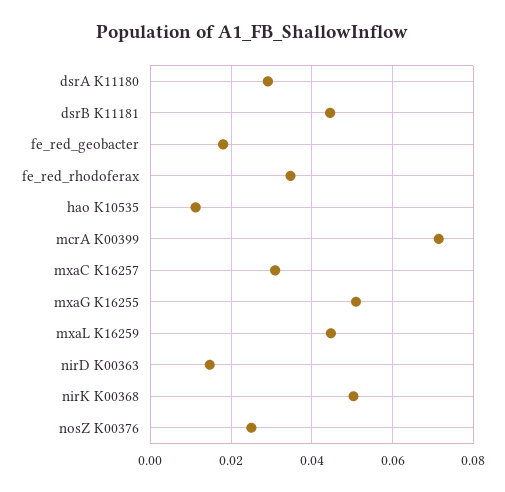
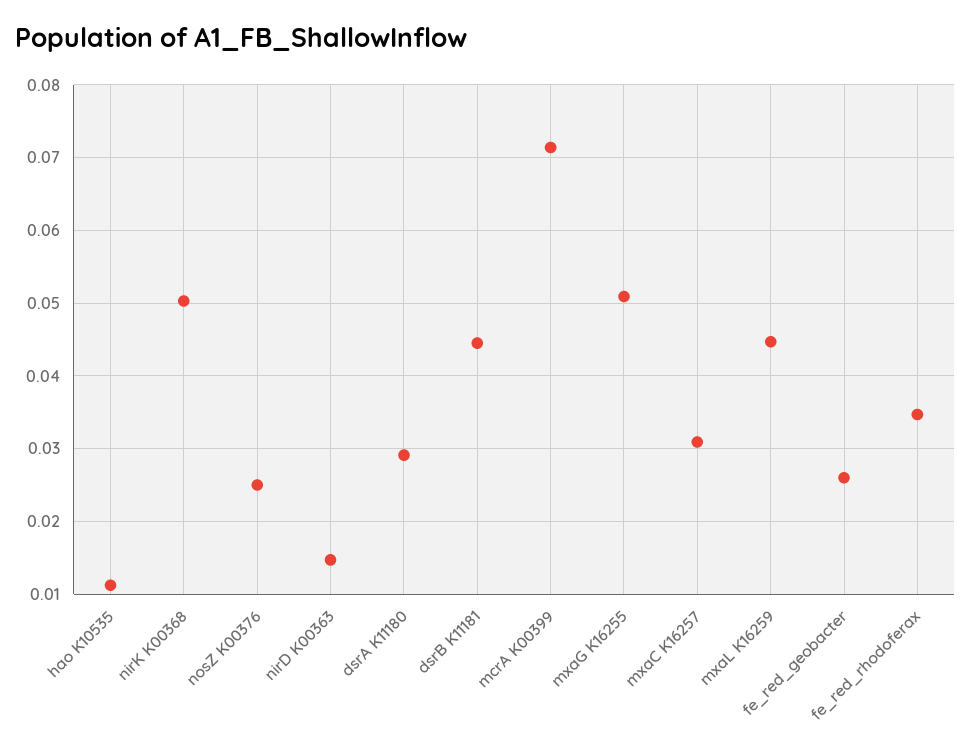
  {
    "dsrA K11180": 0.029,
    "dsrB K11181": 0.045,
-   "fe_red_geobacter": 0.018,
+   "fe_red_geobacter": 0.026,
    "fe_red_rhodoferax": 0.035,
    "hao K10535": 0.011,
    "mcrA K00399": 0.071,
    "mxaC K16257": 0.031,
    "mxaG K16255": 0.051,
    "mxaL K16259": 0.045,
    "nirD K00363": 0.015,
    "nirK K00368": 0.05,
    "nosZ K00376": 0.025
  }

